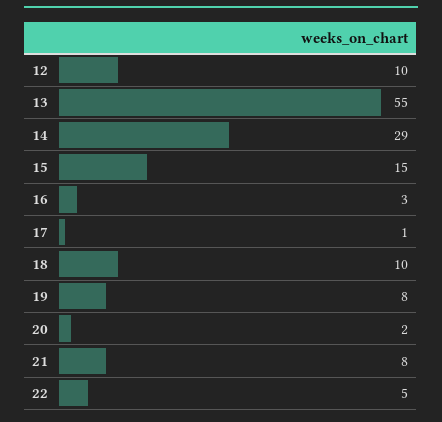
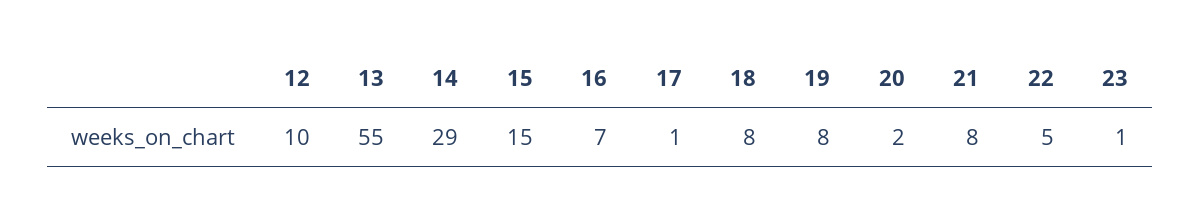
  {
    "12": 10,
    "13": 55,
    "14": 29,
    "15": 15,
-   "16": 3,
+   "16": 7,
    "17": 1,
-   "18": 10,
+   "18": 8,
    "19": 8,
    "20": 2,
    "21": 8,
-   "22": 5
+   "22": 5,
+   "23": 1
  }

